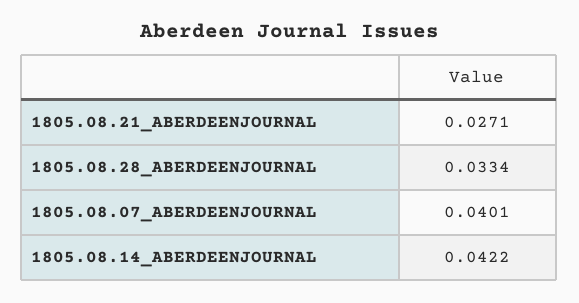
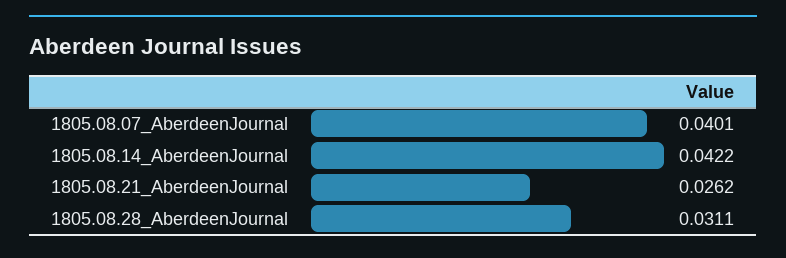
  {
-   "1805.08.21_ABERDEENJOURNAL": 0.0271,
+   "1805.08.21_ABERDEENJOURNAL": 0.0262,
-   "1805.08.28_ABERDEENJOURNAL": 0.0334,
+   "1805.08.28_ABERDEENJOURNAL": 0.0311,
    "1805.08.07_ABERDEENJOURNAL": 0.0401,
    "1805.08.14_ABERDEENJOURNAL": 0.0422
  }

